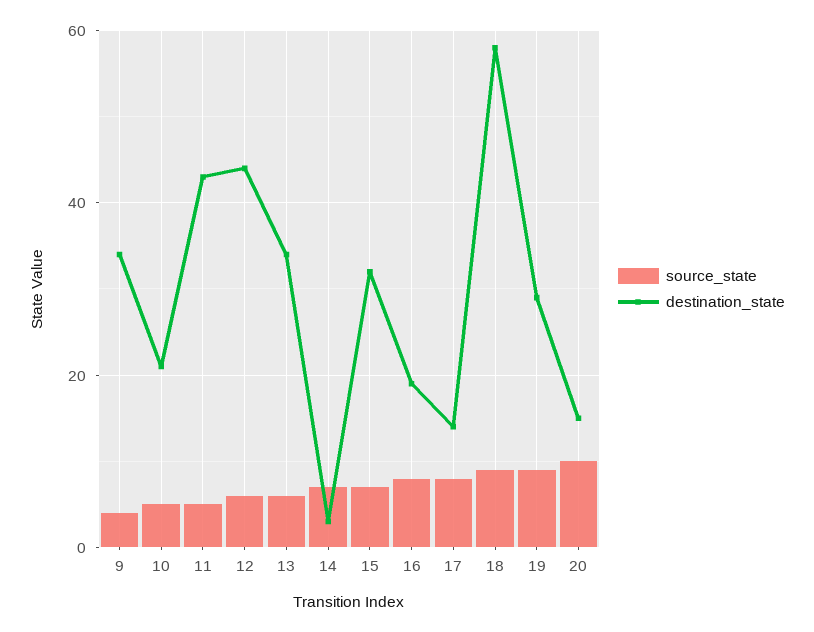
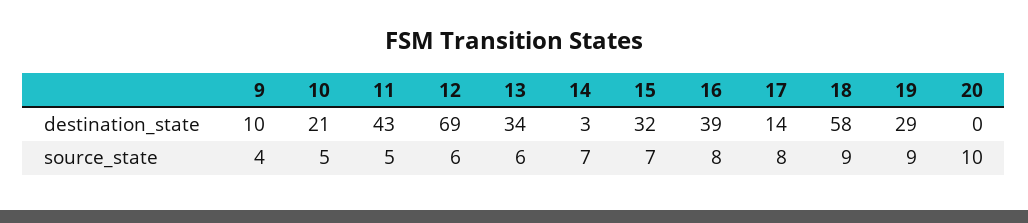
  {
    "source_state": {
      "9": 4,
      "10": 5,
      "11": 5,
      "12": 6,
      "13": 6,
      "14": 7,
      "15": 7,
      "16": 8,
      "17": 8,
      "18": 9,
      "19": 9,
      "20": 10
    },
    "destination_state": {
-     "9": 35,
+     "9": 10,
      "10": 21,
      "11": 43,
-     "12": 45,
+     "12": 69,
      "13": 34,
      "14": 3,
      "15": 32,
-     "16": 20,
+     "16": 39,
      "17": 14,
      "18": 58,
      "19": 29,
-     "20": 15
+     "20": 0
    }
  }

